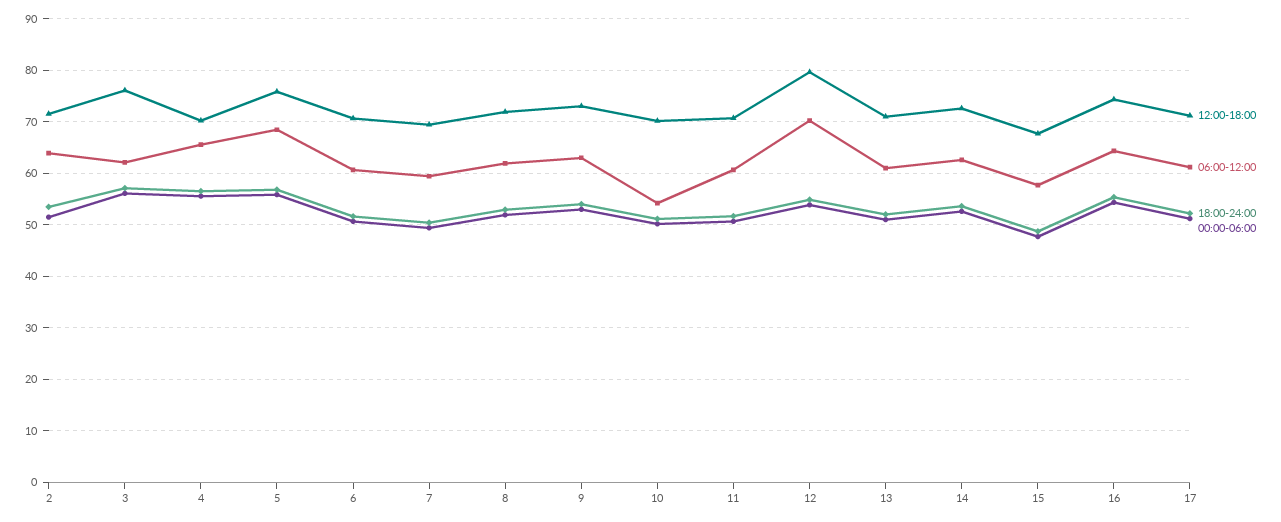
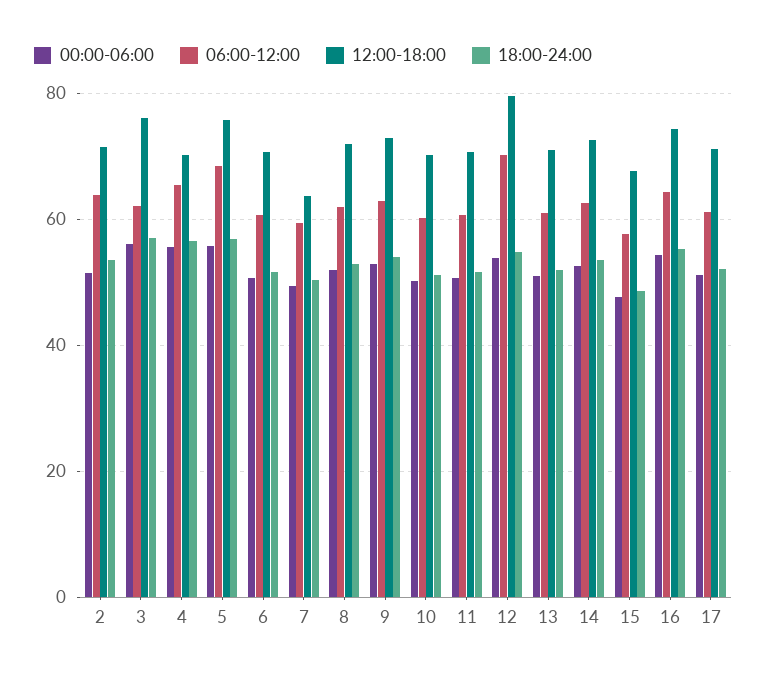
  {
    "12:00-18:00": {
      "2": 72,
      "3": 76,
      "4": 70,
      "5": 76,
      "6": 70,
-     "7": 70,
+     "7": 64,
      "8": 72,
      "9": 74,
      "10": 70,
      "11": 70,
      "12": 80,
      "13": 72,
      "14": 72,
      "15": 68,
      "16": 74,
      "17": 72
    },
    "06:00-12:00": {
      "2": 64,
      "3": 62,
      "4": 66,
      "5": 68,
      "6": 60,
      "7": 60,
      "8": 62,
      "9": 64,
-     "10": 54,
+     "10": 60,
      "11": 60,
      "12": 70,
      "13": 62,
      "14": 62,
      "15": 58,
      "16": 64,
      "17": 62
    },
    "18:00-24:00": {
      "2": 54,
      "3": 58,
      "4": 56,
      "5": 56,
      "6": 52,
      "7": 50,
      "8": 52,
      "9": 54,
      "10": 52,
      "11": 52,
      "12": 54,
      "13": 52,
      "14": 54,
      "15": 48,
      "16": 56,
      "17": 52
    },
    "00:00-06:00": {
      "2": 52,
      "3": 56,
      "4": 56,
      "5": 56,
      "6": 50,
      "7": 50,
      "8": 52,
      "9": 54,
      "10": 50,
      "11": 50,
      "12": 54,
      "13": 52,
      "14": 52,
      "15": 48,
      "16": 54,
      "17": 52
    }
  }

